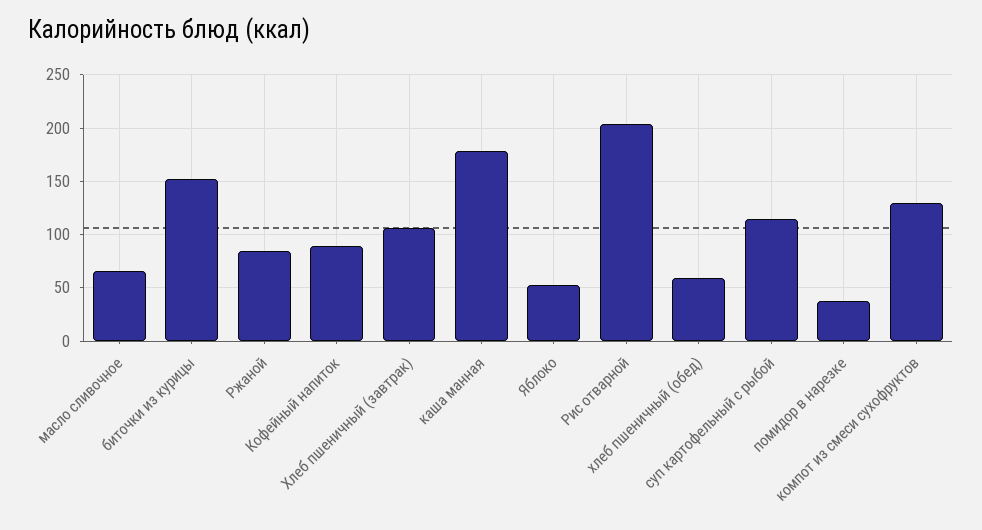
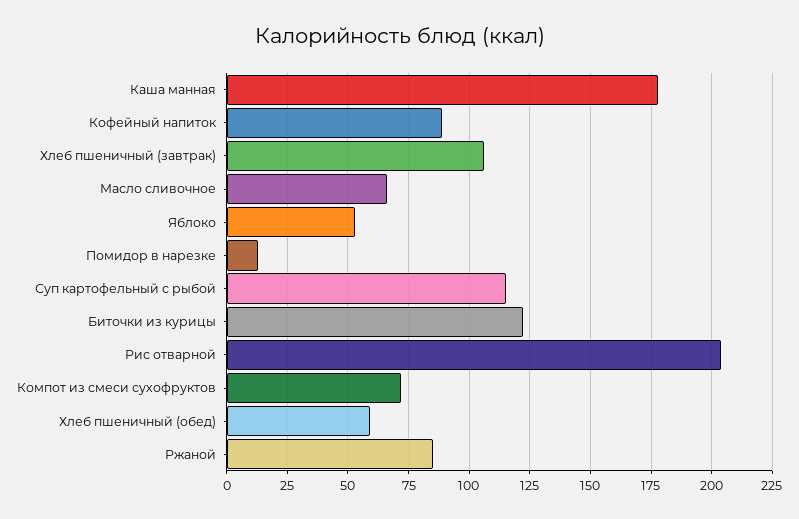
  {
    "масло сливочное": 65,
-   "биточки из курицы": 150,
+   "биточки из курицы": 122.5,
    "Ржаной": 85,
    "Кофейный напиток": 90,
    "Хлеб пшеничный (завтрак)": 105,
    "каша манная": 177.5,
    "Яблоко": 52.5,
    "Рис отварной": 205,
    "хлеб пшеничный (обед)": 60,
    "суп картофельный с рыбой": 115,
-   "помидор в нарезке": 40,
+   "помидор в нарезке": 12.5,
-   "компот из смеси сухофруктов": 130
+   "компот из смеси сухофруктов": 72.5
  }

